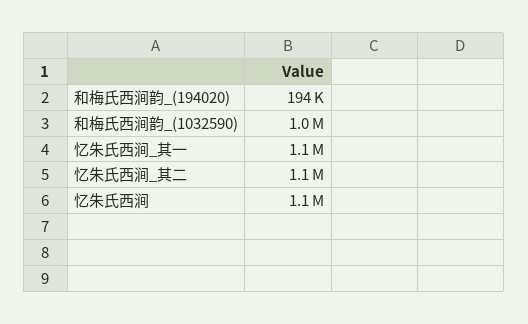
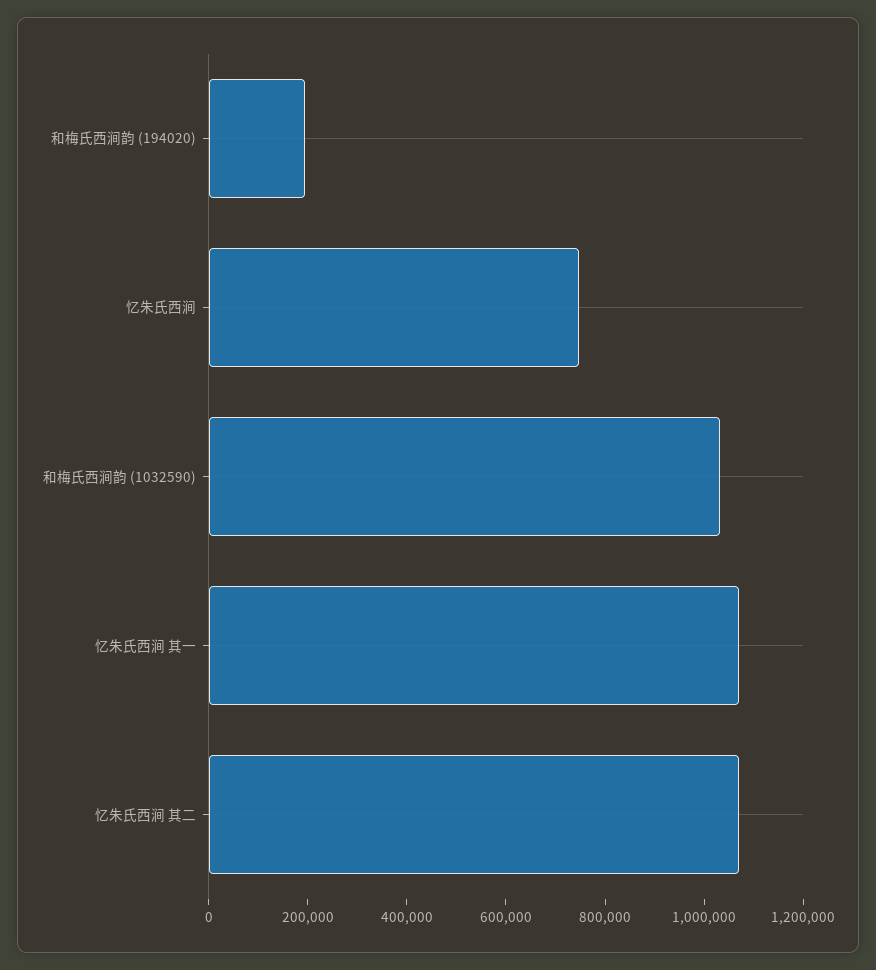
  {
    "和梅氏西涧韵_(194020)": 194000,
    "和梅氏西涧韵_(1032590)": 1000000,
    "忆朱氏西涧_其一": 1100000,
    "忆朱氏西涧_其二": 1100000,
-   "忆朱氏西涧": 1100000
+   "忆朱氏西涧": 750000
  }

